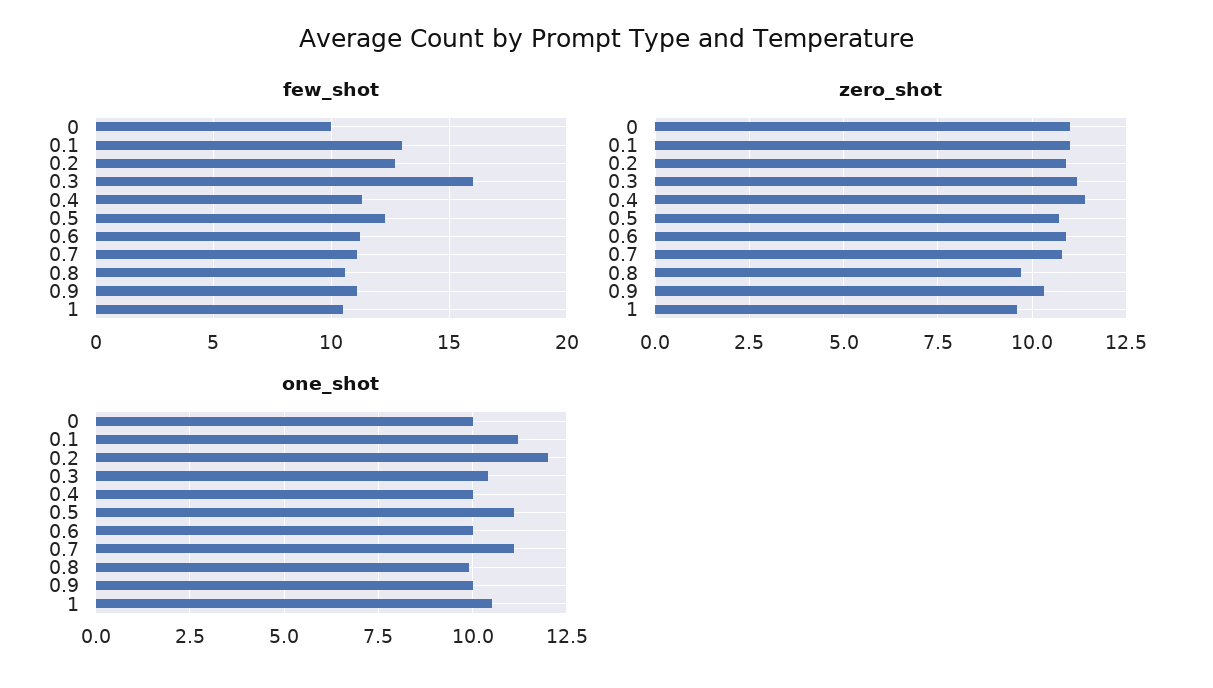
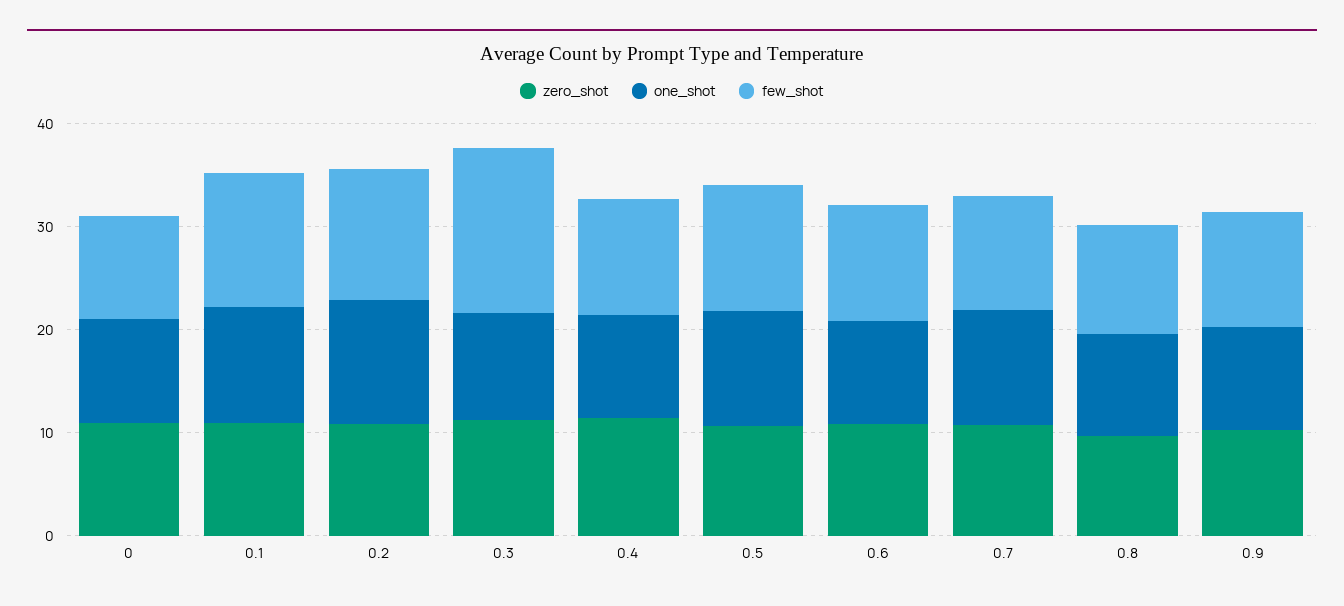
  {
    "few_shot": {
      "0": 10,
      "0.1": 13,
      "0.2": 12.5,
      "0.3": 16,
      "0.4": 11.5,
      "0.5": 12.5,
      "0.6": 11,
      "0.7": 11,
      "0.8": 10.5,
-     "0.9": 11,
+     "0.9": 11
-     "1": 10.5
    },
    "zero_shot": {
      "0": 11,
      "0.1": 11,
      "0.2": 11,
      "0.3": 11,
      "0.4": 11.5,
      "0.5": 10.5,
      "0.6": 11,
      "0.7": 11,
      "0.8": 9.5,
-     "0.9": 10.5,
+     "0.9": 10.5
-     "1": 9.5
    },
    "one_shot": {
      "0": 10,
      "0.1": 11,
      "0.2": 12,
      "0.3": 10.5,
      "0.4": 10,
      "0.5": 11,
      "0.6": 10,
      "0.7": 11,
      "0.8": 10,
-     "0.9": 10,
+     "0.9": 10
-     "1": 10.5
    }
  }

